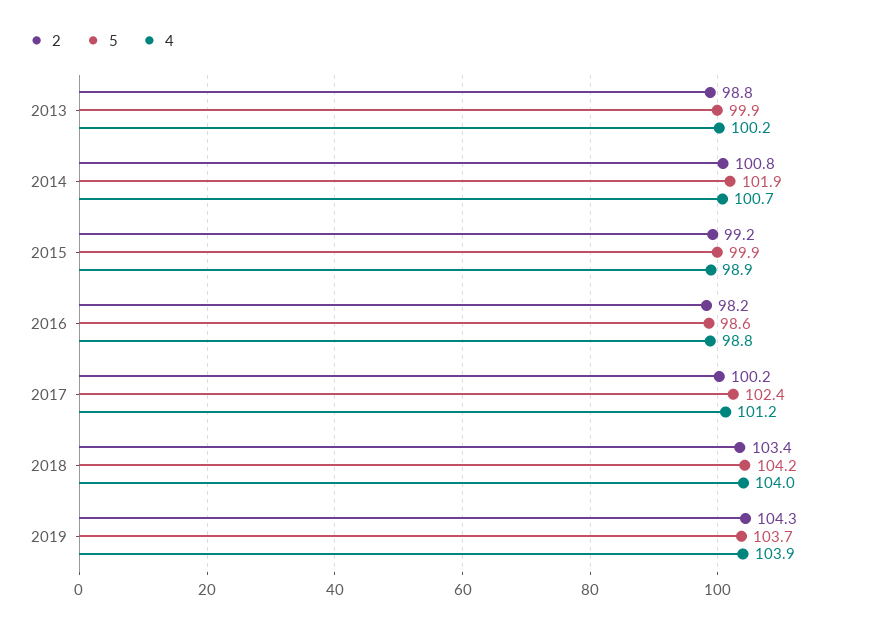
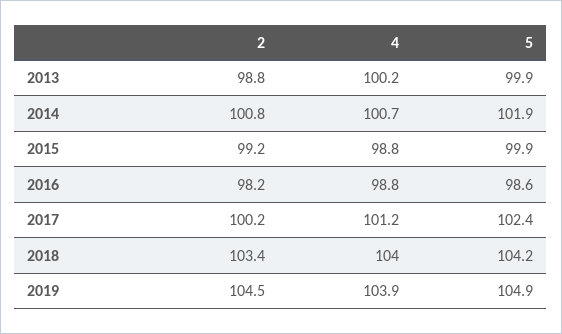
  {
    "2": {
      "2013": 98.8,
      "2014": 100.8,
      "2015": 99.2,
      "2016": 98.2,
      "2017": 100.2,
      "2018": 103.4,
-     "2019": 104.3
+     "2019": 104.5
    },
    "5": {
      "2013": 99.9,
      "2014": 101.9,
      "2015": 99.9,
      "2016": 98.6,
      "2017": 102.4,
      "2018": 104.2,
-     "2019": 103.7
+     "2019": 104.9
    },
    "4": {
      "2013": 100.2,
      "2014": 100.7,
-     "2015": 98.9,
+     "2015": 98.8,
      "2016": 98.8,
      "2017": 101.2,
      "2018": 104,
      "2019": 103.9
    }
  }

